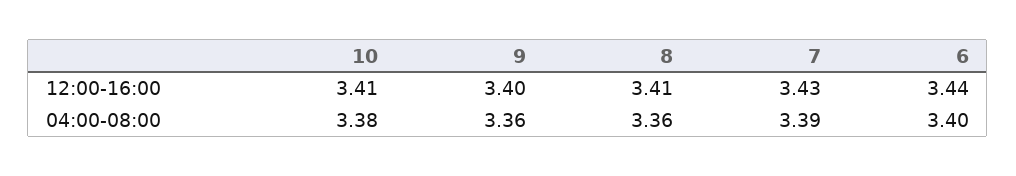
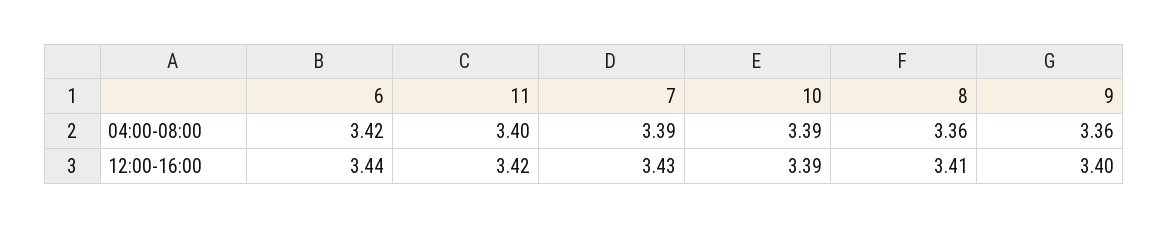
  {
    "10": {
-     "12:00-16:00": 3.41,
+     "12:00-16:00": 3.39,
-     "04:00-08:00": 3.38
+     "04:00-08:00": 3.39
    },
    "9": {
      "12:00-16:00": 3.4,
      "04:00-08:00": 3.36
    },
    "8": {
      "12:00-16:00": 3.41,
      "04:00-08:00": 3.36
    },
    "7": {
      "12:00-16:00": 3.43,
      "04:00-08:00": 3.39
    },
    "6": {
      "12:00-16:00": 3.44,
-     "04:00-08:00": 3.4
+     "04:00-08:00": 3.42
-   }
+   },
+   "11": {
+     "04:00-08:00": 3.4,
+     "12:00-16:00": 3.42
+   }
  }

